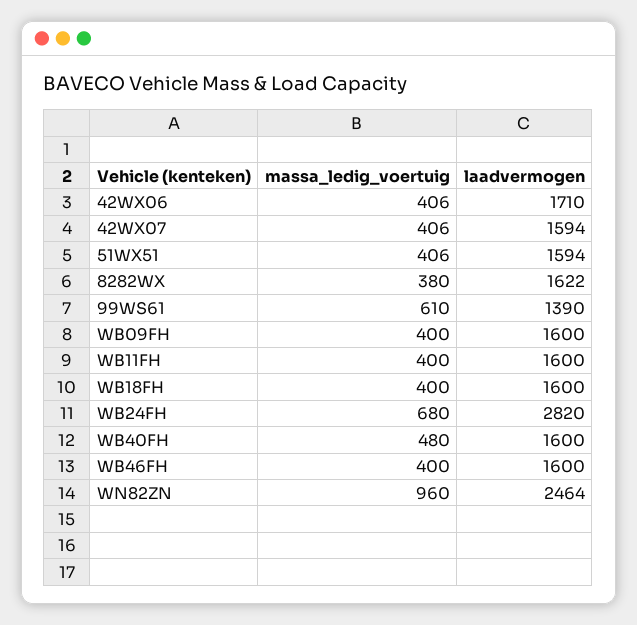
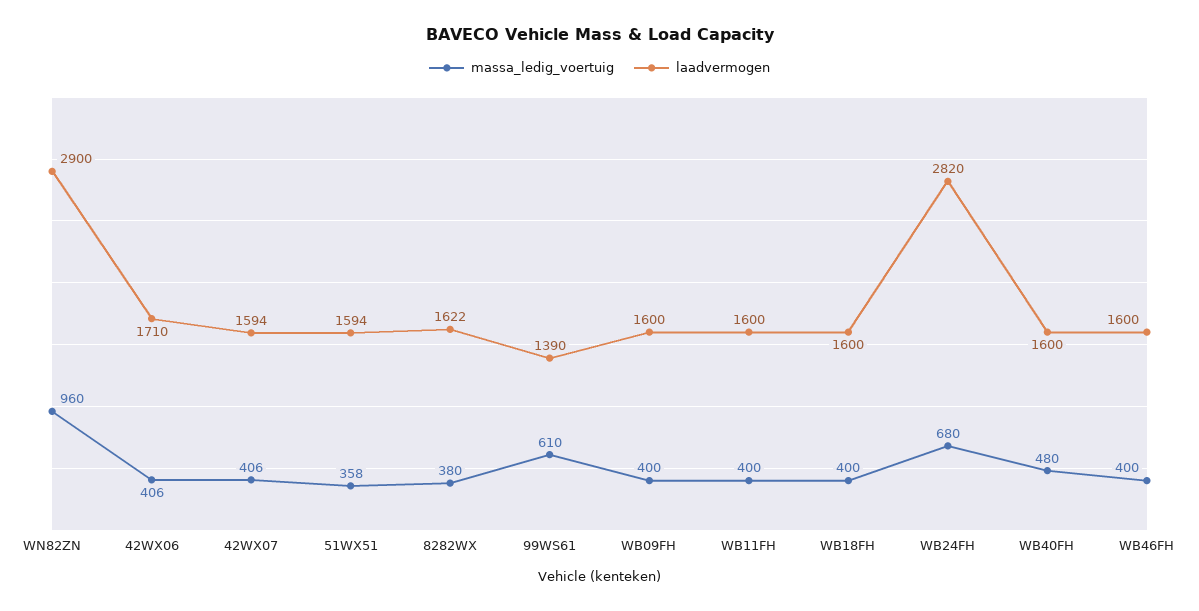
  {
    "massa_ledig_voertuig": {
      "42WX06": 406,
      "42WX07": 406,
-     "51WX51": 406,
+     "51WX51": 358,
      "8282WX": 380,
      "99WS61": 610,
      "WB09FH": 400,
      "WB11FH": 400,
      "WB18FH": 400,
      "WB24FH": 680,
      "WB40FH": 480,
      "WB46FH": 400,
      "WN82ZN": 960
    },
    "laadvermogen": {
      "42WX06": 1710,
      "42WX07": 1594,
      "51WX51": 1594,
      "8282WX": 1622,
      "99WS61": 1390,
      "WB09FH": 1600,
      "WB11FH": 1600,
      "WB18FH": 1600,
      "WB24FH": 2820,
      "WB40FH": 1600,
      "WB46FH": 1600,
-     "WN82ZN": 2464
+     "WN82ZN": 2900
    }
  }

